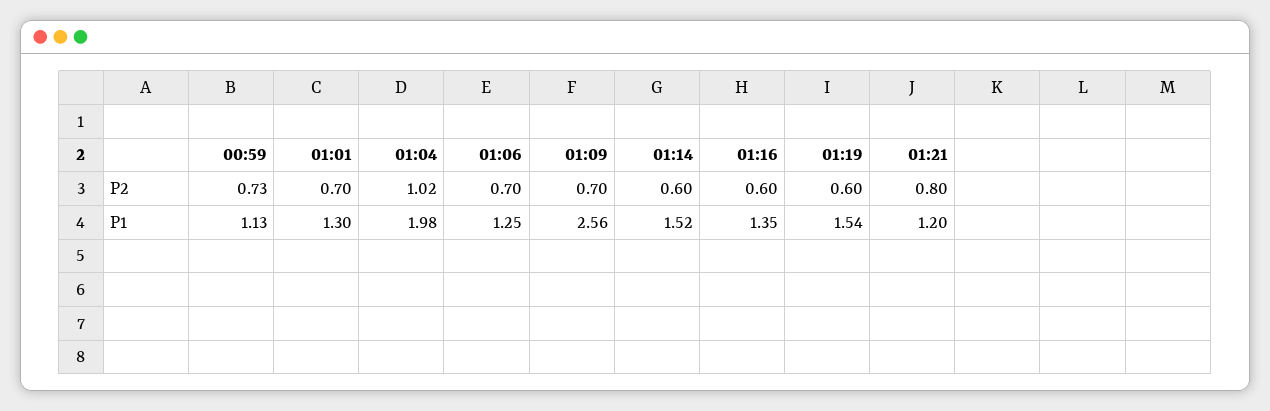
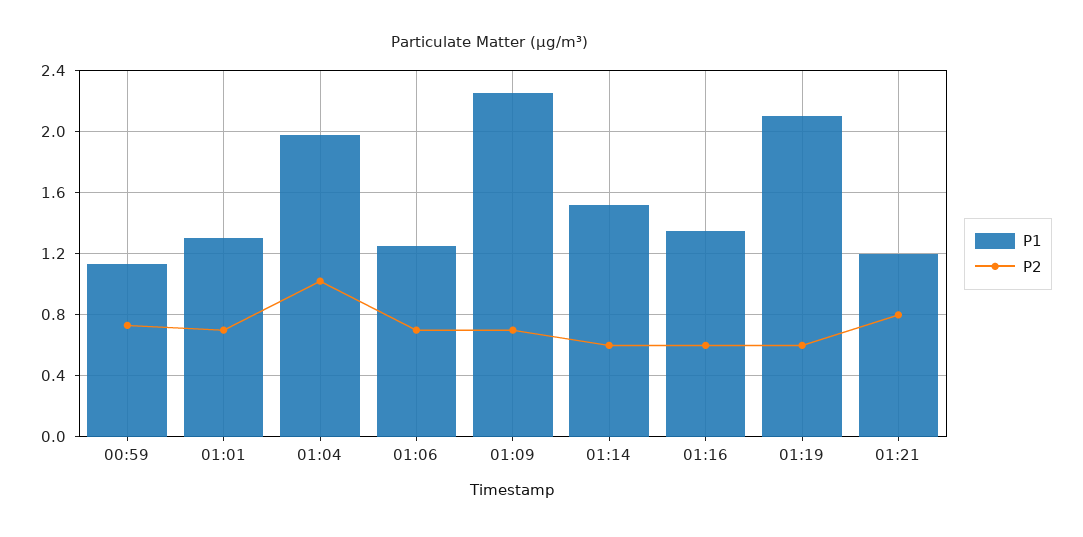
  {
    "P2": {
      "00:59": 0.73,
      "01:01": 0.7,
      "01:04": 1.02,
      "01:06": 0.7,
      "01:09": 0.7,
      "01:14": 0.6,
      "01:16": 0.6,
      "01:19": 0.6,
      "01:21": 0.8
    },
    "P1": {
      "00:59": 1.13,
      "01:01": 1.3,
      "01:04": 1.98,
      "01:06": 1.25,
-     "01:09": 2.56,
+     "01:09": 2.25,
      "01:14": 1.52,
      "01:16": 1.35,
-     "01:19": 1.54,
+     "01:19": 2.1,
      "01:21": 1.2
    }
  }

